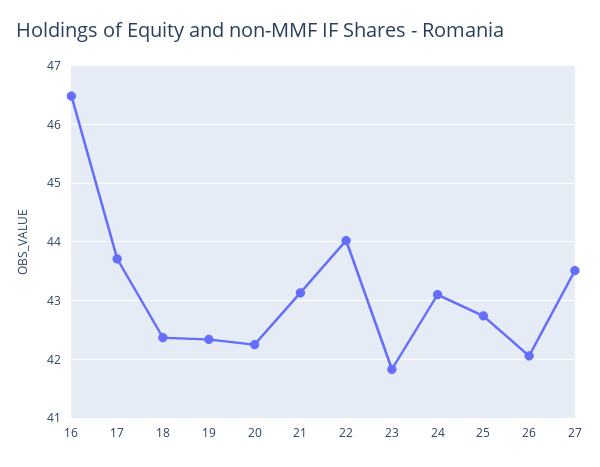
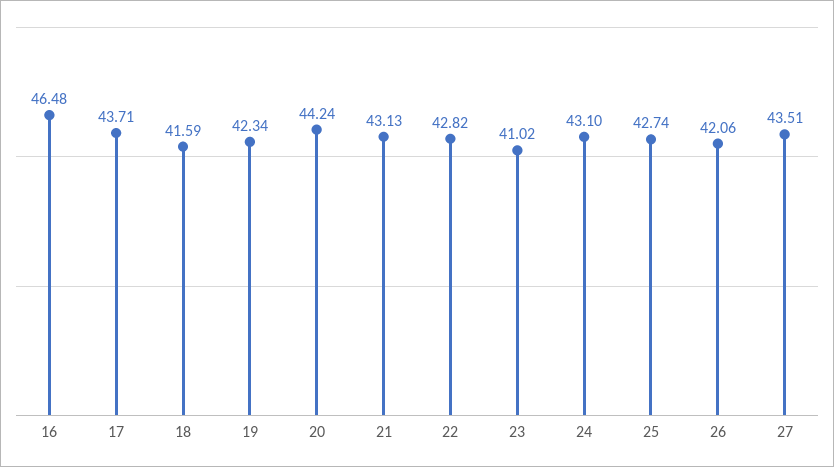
  {
    "16": 46.48,
    "17": 43.71,
-   "18": 42.4,
+   "18": 41.59,
    "19": 42.34,
-   "20": 42.2,
+   "20": 44.24,
    "21": 43.13,
-   "22": 44,
+   "22": 42.82,
-   "23": 41.8,
+   "23": 41.02,
    "24": 43.1,
    "25": 42.74,
    "26": 42.06,
    "27": 43.51
  }

